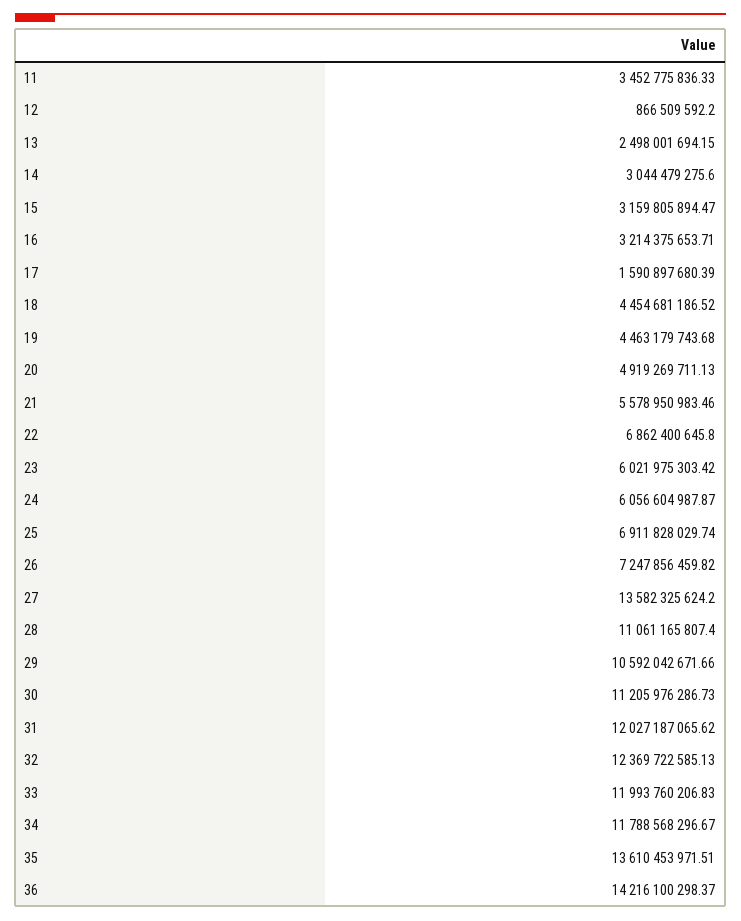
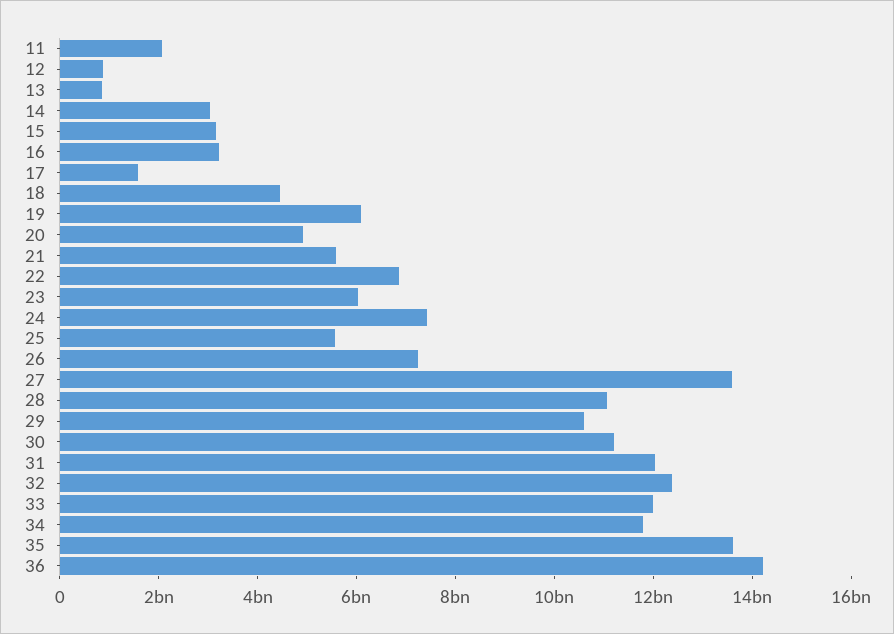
  {
-   "11": 3452775836.33,
+   "11": 2000000000,
    "12": 866509592.2,
-   "13": 2498001694.15,
+   "13": 1000000000,
    "14": 3044479275.6,
    "15": 3159805894.47,
    "16": 3214375653.71,
    "17": 1590897680.39,
    "18": 4454681186.52,
-   "19": 4463179743.68,
+   "19": 6000000000,
    "20": 4919269711.13,
    "21": 5578950983.46,
    "22": 6862400645.8,
    "23": 6021975303.42,
-   "24": 6056604987.87,
+   "24": 7500000000,
-   "25": 6911828029.74,
+   "25": 5500000000,
    "26": 7247856459.82,
    "27": 13582325624.2,
    "28": 11061165807.4,
    "29": 10592042671.66,
    "30": 11205976286.73,
    "31": 12027187065.62,
    "32": 12369722585.13,
    "33": 11993760206.83,
    "34": 11788568296.67,
    "35": 13610453971.51,
    "36": 14216100298.37
  }

